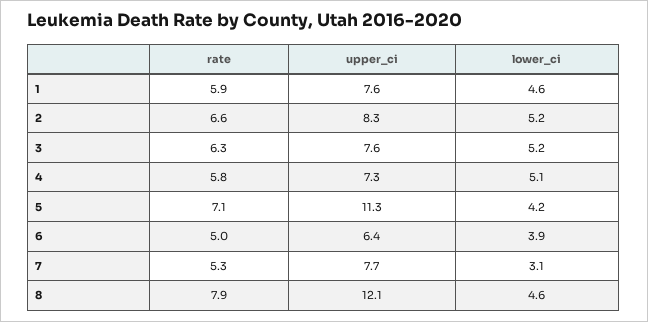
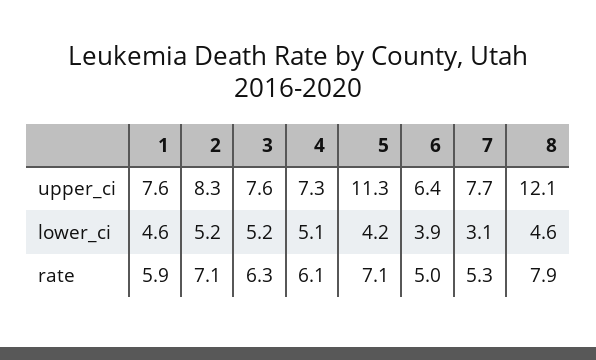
  {
    "rate": {
      "1": 5.9,
-     "2": 6.6,
+     "2": 7.1,
      "3": 6.3,
-     "4": 5.8,
+     "4": 6.1,
      "5": 7.1,
      "6": 5,
      "7": 5.3,
      "8": 7.9
    },
    "upper_ci": {
      "1": 7.6,
      "2": 8.3,
      "3": 7.6,
      "4": 7.3,
      "5": 11.3,
      "6": 6.4,
      "7": 7.7,
      "8": 12.1
    },
    "lower_ci": {
      "1": 4.6,
      "2": 5.2,
      "3": 5.2,
      "4": 5.1,
      "5": 4.2,
      "6": 3.9,
      "7": 3.1,
      "8": 4.6
    }
  }

